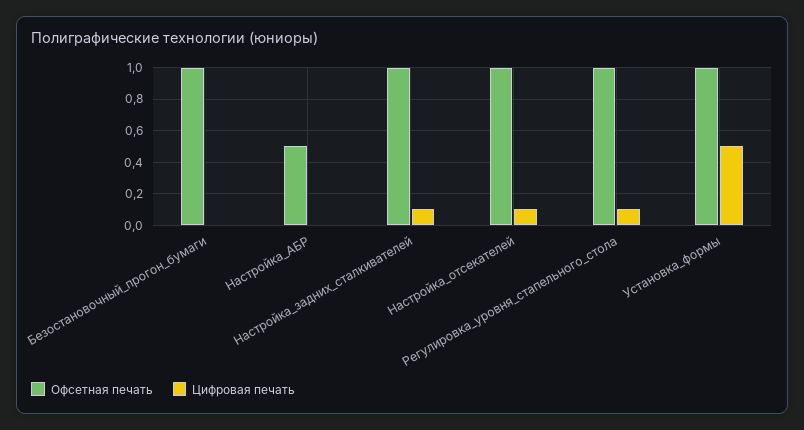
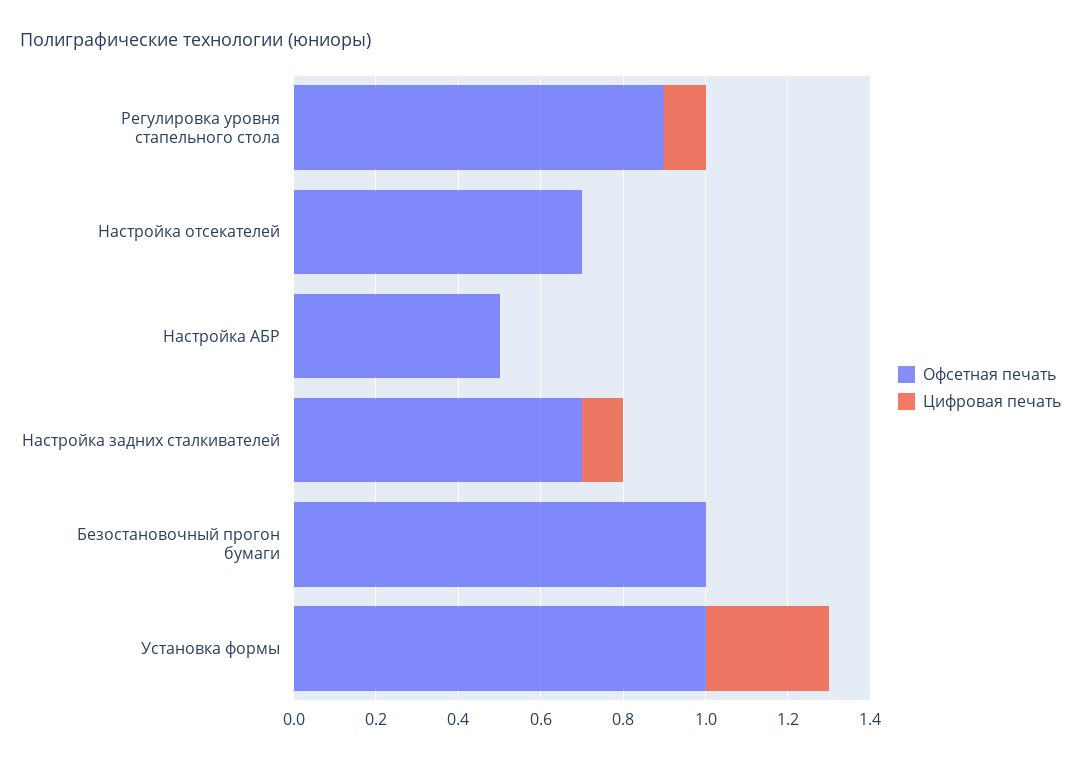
  {
    "Офсетная печать": {
      "Безостановочный_прогон_бумаги": 1,
      "Настройка_АБР": 0.5,
-     "Настройка_задних_сталкивателей": 1,
+     "Настройка_задних_сталкивателей": 0.7,
-     "Настройка_отсекателей": 1,
+     "Настройка_отсекателей": 0.7,
-     "Регулировка_уровня_стапельного_стола": 1,
+     "Регулировка_уровня_стапельного_стола": 0.9,
      "Установка_формы": 1
    },
    "Цифровая печать": {
      "Безостановочный_прогон_бумаги": 0,
      "Настройка_АБР": 0,
      "Настройка_задних_сталкивателей": 0.1,
-     "Настройка_отсекателей": 0.1,
+     "Настройка_отсекателей": 0,
      "Регулировка_уровня_стапельного_стола": 0.1,
-     "Установка_формы": 0.5
+     "Установка_формы": 0.3
    }
  }

